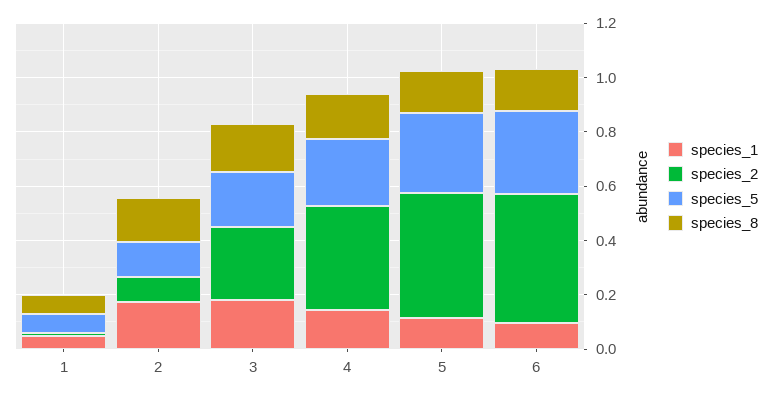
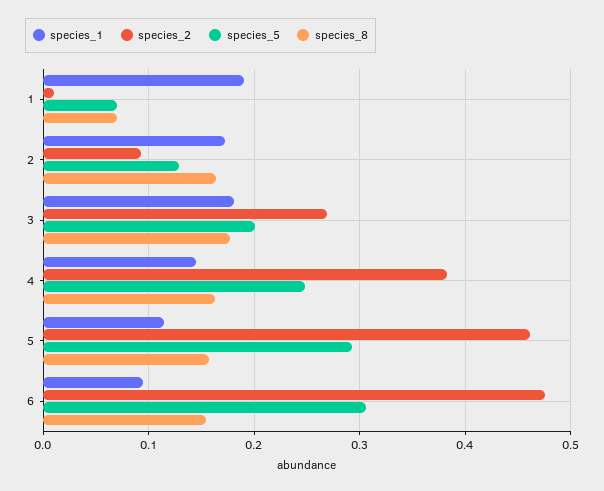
  {
    "species_1": {
-     "1": 0.05,
+     "1": 0.19,
      "2": 0.17,
      "3": 0.18,
      "4": 0.15,
      "5": 0.11,
      "6": 0.09
    },
    "species_2": {
      "1": 0.01,
      "2": 0.09,
      "3": 0.27,
      "4": 0.38,
      "5": 0.46,
      "6": 0.48
    },
    "species_5": {
      "1": 0.07,
      "2": 0.13,
      "3": 0.2,
      "4": 0.25,
      "5": 0.29,
      "6": 0.31
    },
    "species_8": {
      "1": 0.07,
      "2": 0.16,
      "3": 0.18,
      "4": 0.16,
      "5": 0.16,
      "6": 0.15
    }
  }

